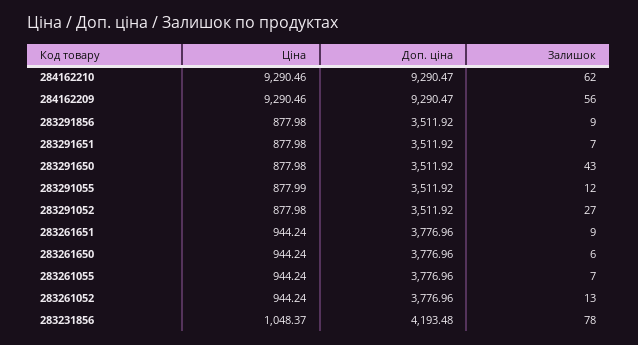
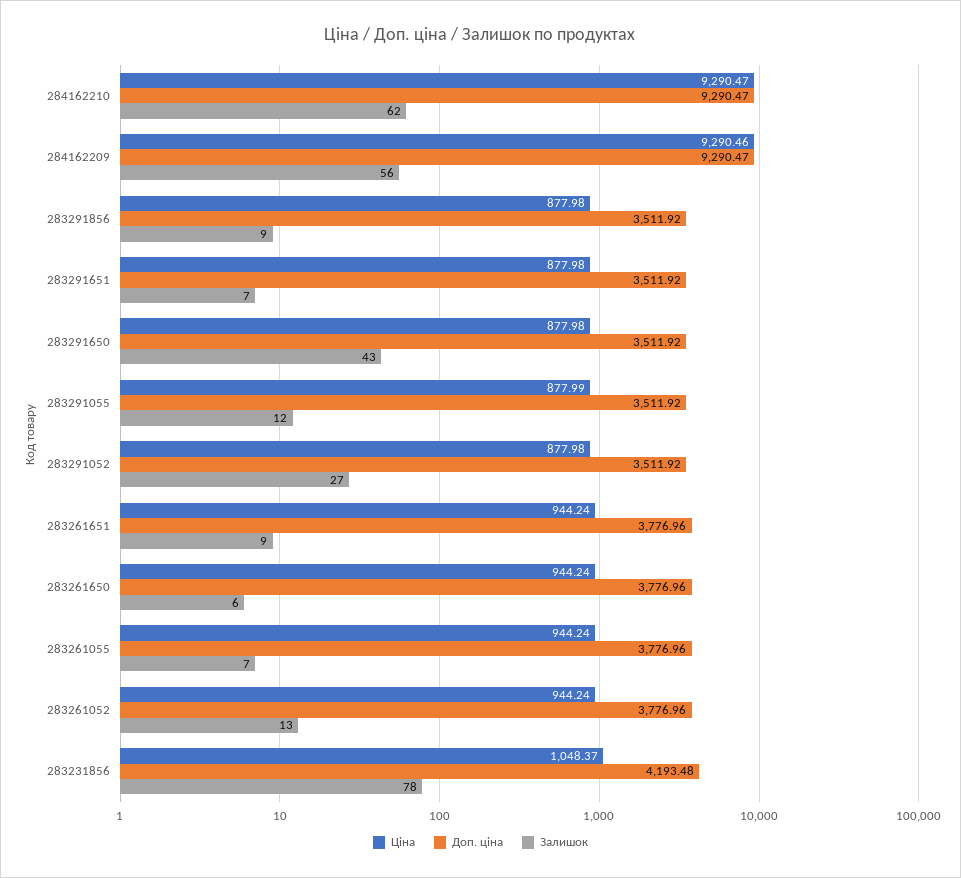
  {
    "Ціна": {
-     "284162210": 9290.46,
+     "284162210": 9290.47,
      "284162209": 9290.46,
      "283291856": 877.98,
      "283291651": 877.98,
      "283291650": 877.98,
      "283291055": 877.99,
      "283291052": 877.98,
      "283261651": 944.24,
      "283261650": 944.24,
      "283261055": 944.24,
      "283261052": 944.24,
      "283231856": 1048.37
    },
    "Доп. ціна": {
      "284162210": 9290.47,
      "284162209": 9290.47,
      "283291856": 3511.92,
      "283291651": 3511.92,
      "283291650": 3511.92,
      "283291055": 3511.92,
      "283291052": 3511.92,
      "283261651": 3776.96,
      "283261650": 3776.96,
      "283261055": 3776.96,
      "283261052": 3776.96,
      "283231856": 4193.48
    },
    "Залишок": {
      "284162210": 62,
      "284162209": 56,
      "283291856": 9,
      "283291651": 7,
      "283291650": 43,
      "283291055": 12,
      "283291052": 27,
      "283261651": 9,
      "283261650": 6,
      "283261055": 7,
      "283261052": 13,
      "283231856": 78
    }
  }

